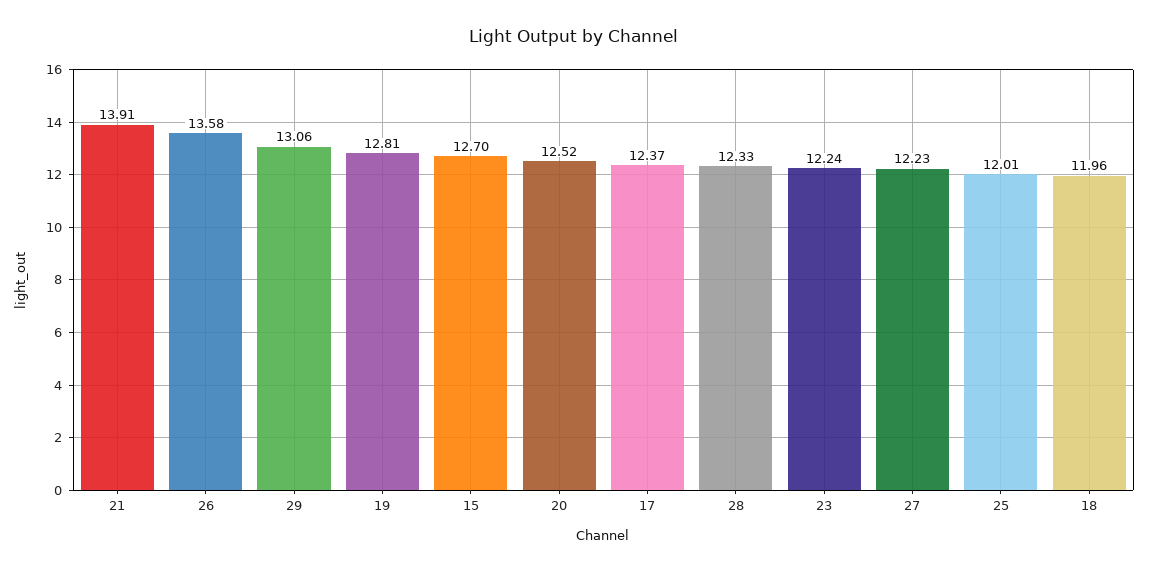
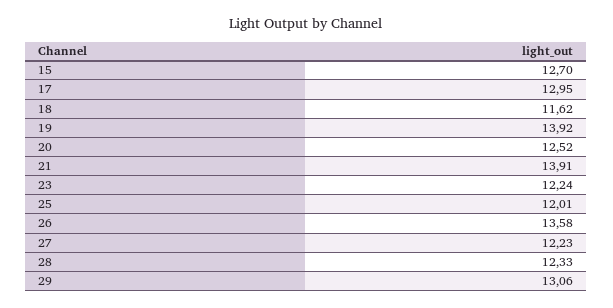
  {
    "21": 13.91,
    "26": 13.58,
    "29": 13.06,
-   "19": 12.81,
+   "19": 13.92,
    "15": 12.7,
    "20": 12.52,
-   "17": 12.37,
+   "17": 12.95,
    "28": 12.33,
    "23": 12.24,
    "27": 12.23,
    "25": 12.01,
-   "18": 11.96
+   "18": 11.62
  }

